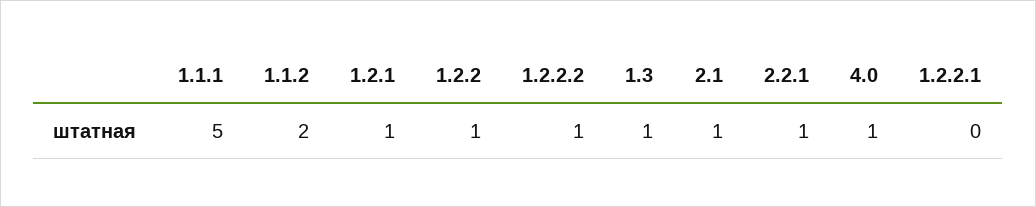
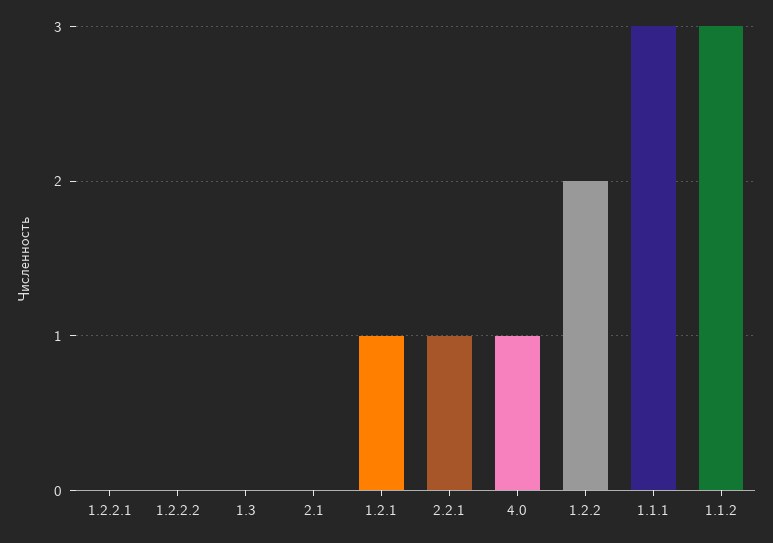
  {
-   "1.1.1": 5,
+   "1.1.1": 3,
-   "1.1.2": 2,
+   "1.1.2": 3,
    "1.2.1": 1,
-   "1.2.2": 1,
+   "1.2.2": 2,
-   "1.2.2.2": 1,
+   "1.2.2.2": 0,
-   "1.3": 1,
+   "1.3": 0,
-   "2.1": 1,
+   "2.1": 0,
    "2.2.1": 1,
    "4.0": 1,
    "1.2.2.1": 0
  }

